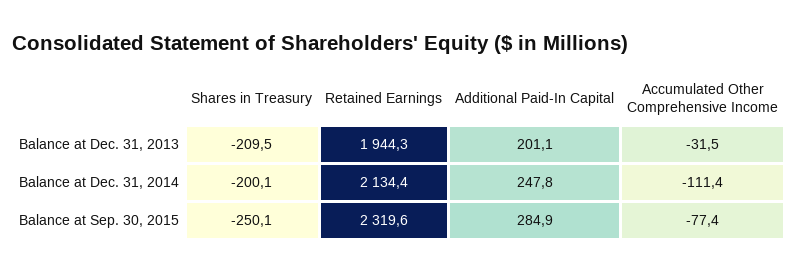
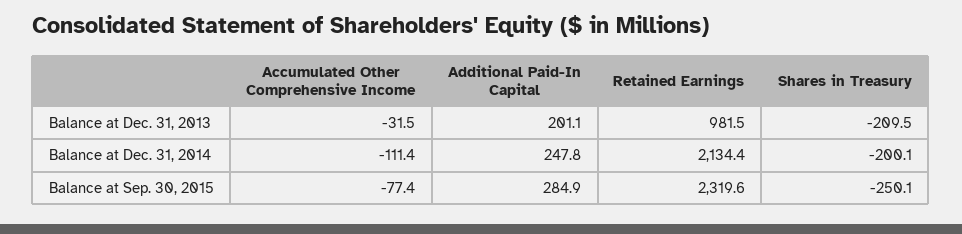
  {
    "Shares in Treasury": {
      "Balance at Dec. 31, 2013": -209.5,
      "Balance at Dec. 31, 2014": -200.1,
      "Balance at Sep. 30, 2015": -250.1
    },
    "Retained Earnings": {
-     "Balance at Dec. 31, 2013": 1944.3,
+     "Balance at Dec. 31, 2013": 981.5,
      "Balance at Dec. 31, 2014": 2134.4,
      "Balance at Sep. 30, 2015": 2319.6
    },
    "Additional Paid-In Capital": {
      "Balance at Dec. 31, 2013": 201.1,
      "Balance at Dec. 31, 2014": 247.8,
      "Balance at Sep. 30, 2015": 284.9
    },
    "Accumulated Other Comprehensive Income": {
      "Balance at Dec. 31, 2013": -31.5,
      "Balance at Dec. 31, 2014": -111.4,
      "Balance at Sep. 30, 2015": -77.4
    }
  }

